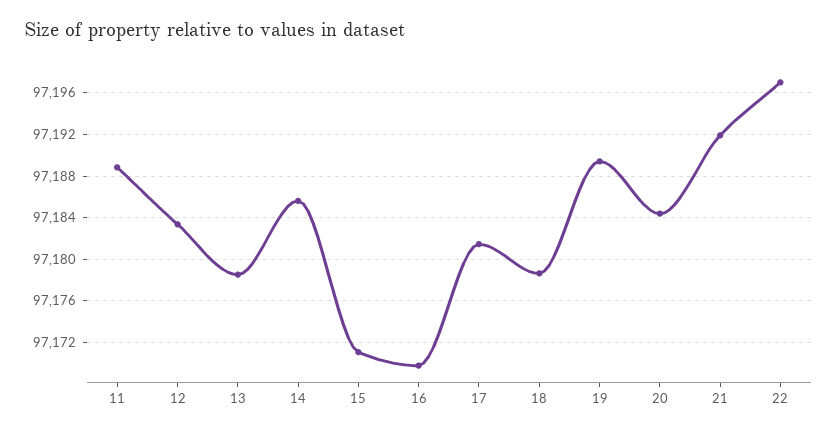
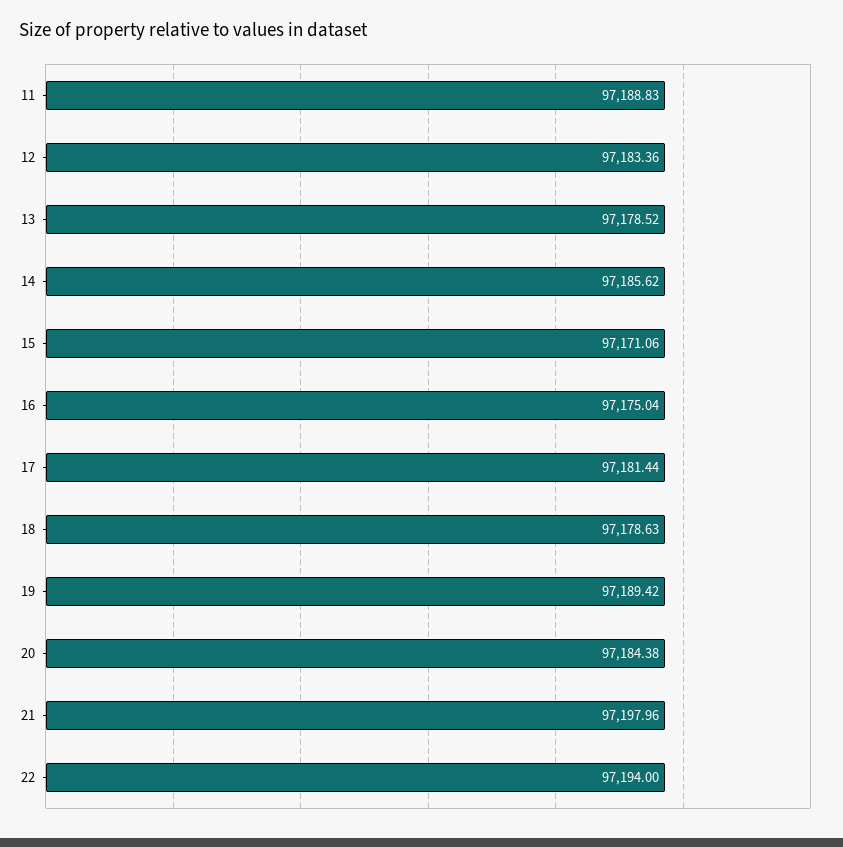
  {
    "11": 97188.83,
    "12": 97183.36,
    "13": 97178.52,
    "14": 97185.62,
    "15": 97171.06,
-   "16": 97170,
+   "16": 97175.04,
    "17": 97181.44,
    "18": 97178.63,
    "19": 97189.42,
    "20": 97184.38,
-   "21": 97192,
+   "21": 97197.96,
-   "22": 97197
+   "22": 97194
  }

